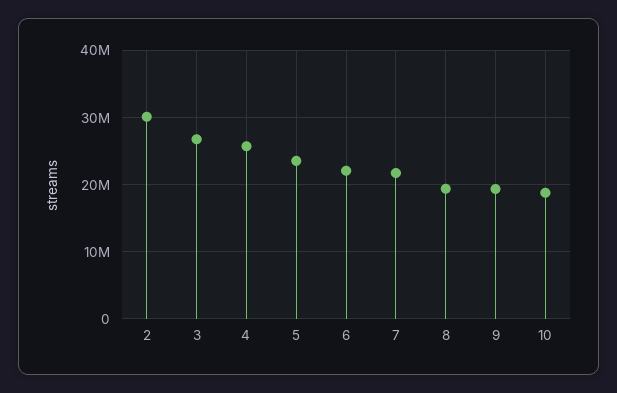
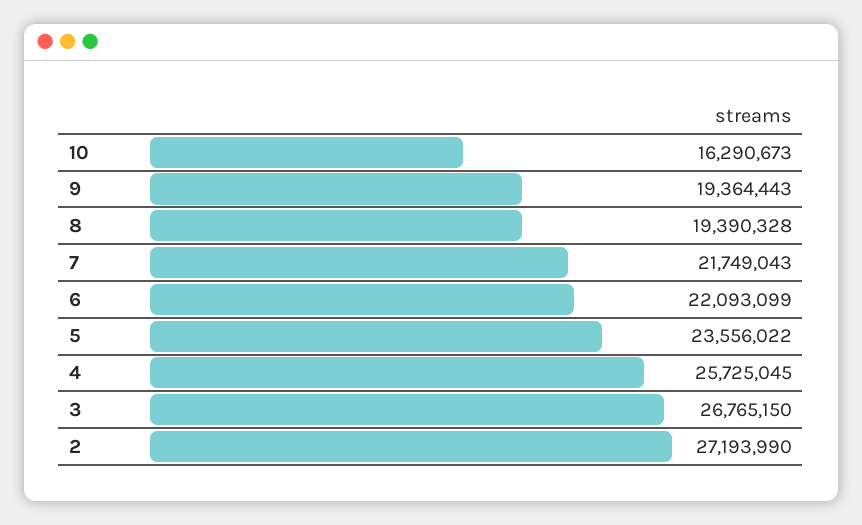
  {
-   "2": 30000000,
+   "2": 27193990,
    "3": 26765150,
    "4": 25725045,
    "5": 23556022,
    "6": 22093099,
    "7": 21749043,
    "8": 19390328,
    "9": 19364443,
-   "10": 19000000
+   "10": 16290673
  }

